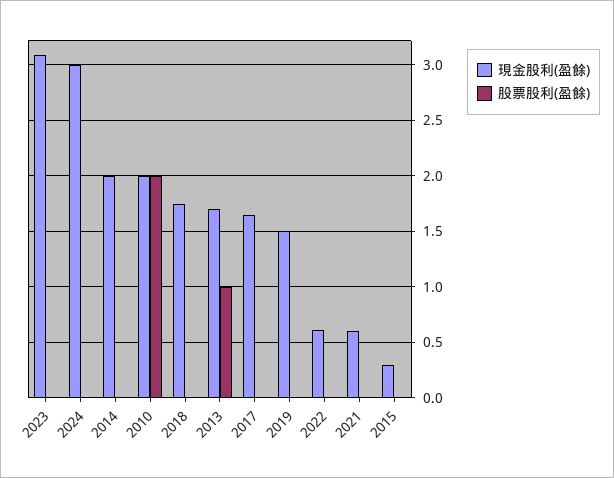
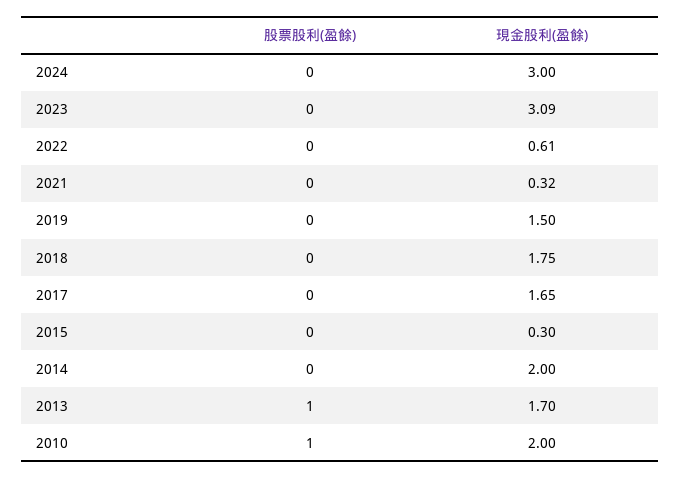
  {
    "現金股利(盈餘)": {
      "2023": 3.09,
      "2024": 3,
      "2014": 2,
      "2010": 2,
      "2018": 1.75,
      "2013": 1.7,
      "2017": 1.65,
      "2019": 1.5,
      "2022": 0.61,
-     "2021": 0.6,
+     "2021": 0.32,
      "2015": 0.3
    },
    "股票股利(盈餘)": {
      "2023": 0,
      "2024": 0,
      "2014": 0,
-     "2010": 2,
+     "2010": 1,
      "2018": 0,
      "2013": 1,
      "2017": 0,
      "2019": 0,
      "2022": 0,
      "2021": 0,
      "2015": 0
    }
  }

